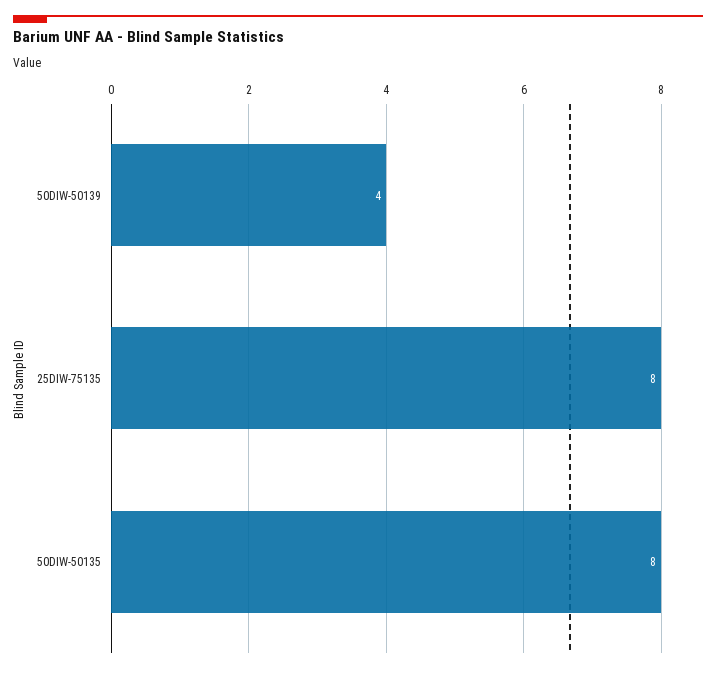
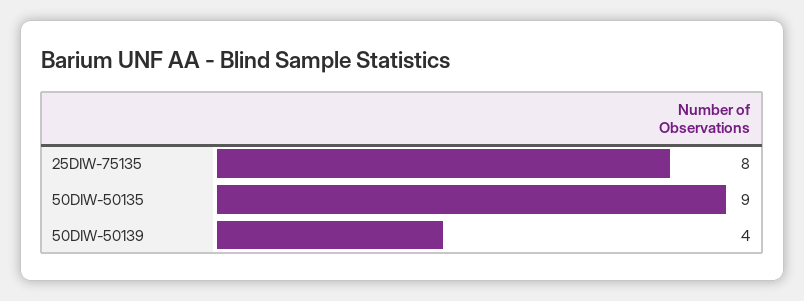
  {
    "50DIW-50139": 4,
    "25DIW-75135": 8,
-   "50DIW-50135": 8
+   "50DIW-50135": 9
  }

